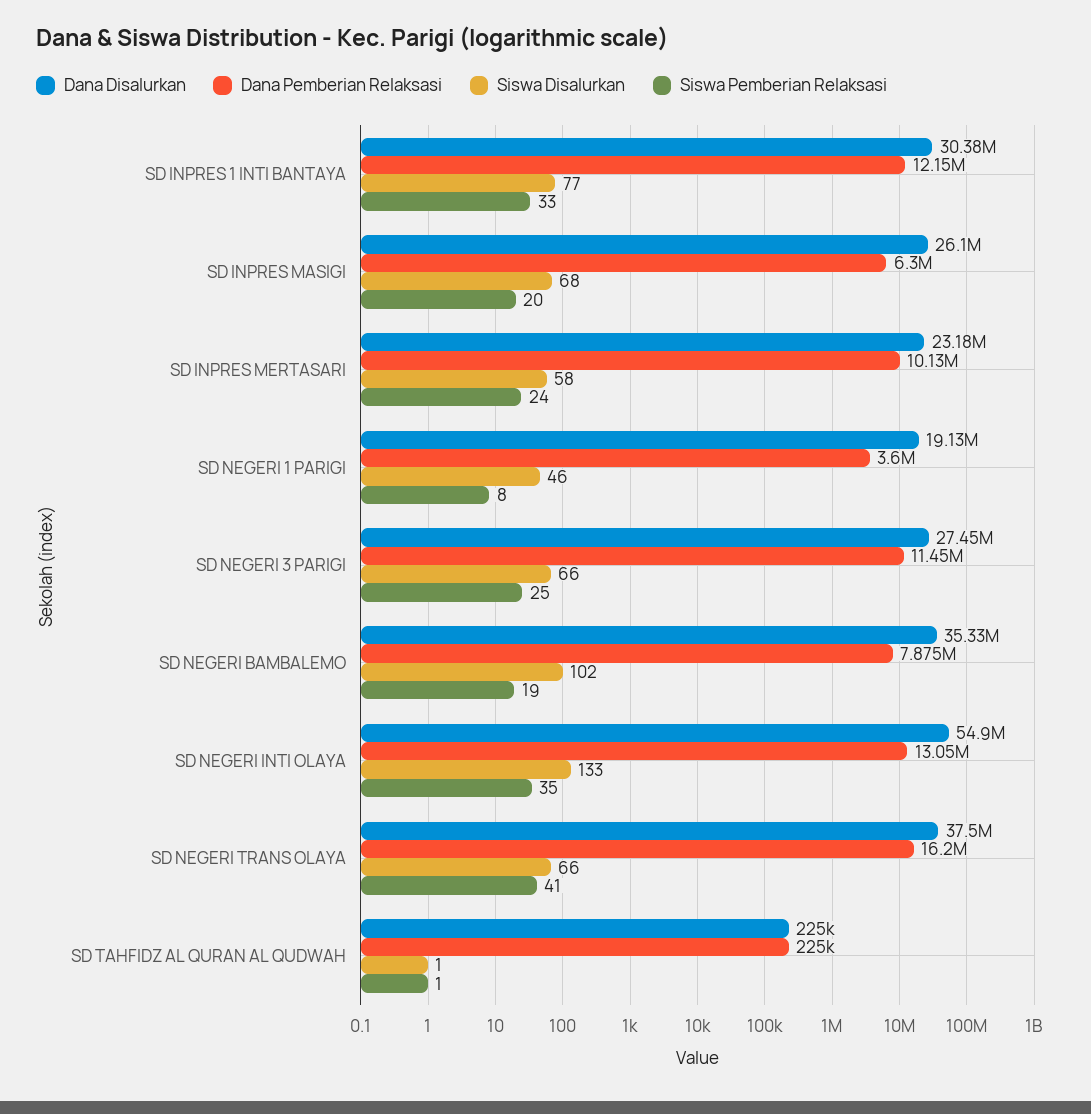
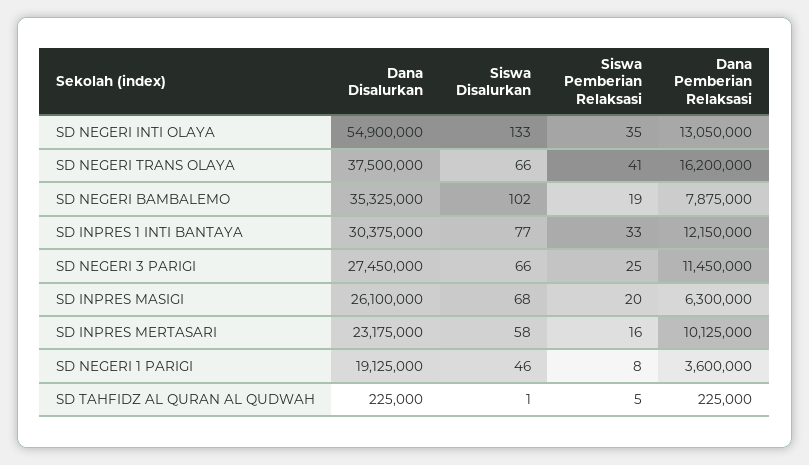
  {
    "Dana Disalurkan": {
      "SD INPRES 1 INTI BANTAYA": 30375000,
      "SD INPRES MASIGI": 26100000,
      "SD INPRES MERTASARI": 23175000,
      "SD NEGERI 1 PARIGI": 19125000,
      "SD NEGERI 3 PARIGI": 27450000,
      "SD NEGERI BAMBALEMO": 35325000,
      "SD NEGERI INTI OLAYA": 54900000,
      "SD NEGERI TRANS OLAYA": 37500000,
      "SD TAHFIDZ AL QURAN AL QUDWAH": 225000
    },
    "Dana Pemberian Relaksasi": {
      "SD INPRES 1 INTI BANTAYA": 12150000,
      "SD INPRES MASIGI": 6300000,
      "SD INPRES MERTASARI": 10125000,
      "SD NEGERI 1 PARIGI": 3600000,
      "SD NEGERI 3 PARIGI": 11450000,
      "SD NEGERI BAMBALEMO": 7875000,
      "SD NEGERI INTI OLAYA": 13050000,
      "SD NEGERI TRANS OLAYA": 16200000,
      "SD TAHFIDZ AL QURAN AL QUDWAH": 225000
    },
    "Siswa Disalurkan": {
      "SD INPRES 1 INTI BANTAYA": 77,
      "SD INPRES MASIGI": 68,
      "SD INPRES MERTASARI": 58,
      "SD NEGERI 1 PARIGI": 46,
      "SD NEGERI 3 PARIGI": 66,
      "SD NEGERI BAMBALEMO": 102,
      "SD NEGERI INTI OLAYA": 133,
      "SD NEGERI TRANS OLAYA": 66,
      "SD TAHFIDZ AL QURAN AL QUDWAH": 1
    },
    "Siswa Pemberian Relaksasi": {
      "SD INPRES 1 INTI BANTAYA": 33,
      "SD INPRES MASIGI": 20,
-     "SD INPRES MERTASARI": 24,
+     "SD INPRES MERTASARI": 16,
      "SD NEGERI 1 PARIGI": 8,
      "SD NEGERI 3 PARIGI": 25,
      "SD NEGERI BAMBALEMO": 19,
      "SD NEGERI INTI OLAYA": 35,
      "SD NEGERI TRANS OLAYA": 41,
-     "SD TAHFIDZ AL QURAN AL QUDWAH": 1
+     "SD TAHFIDZ AL QURAN AL QUDWAH": 5
    }
  }

